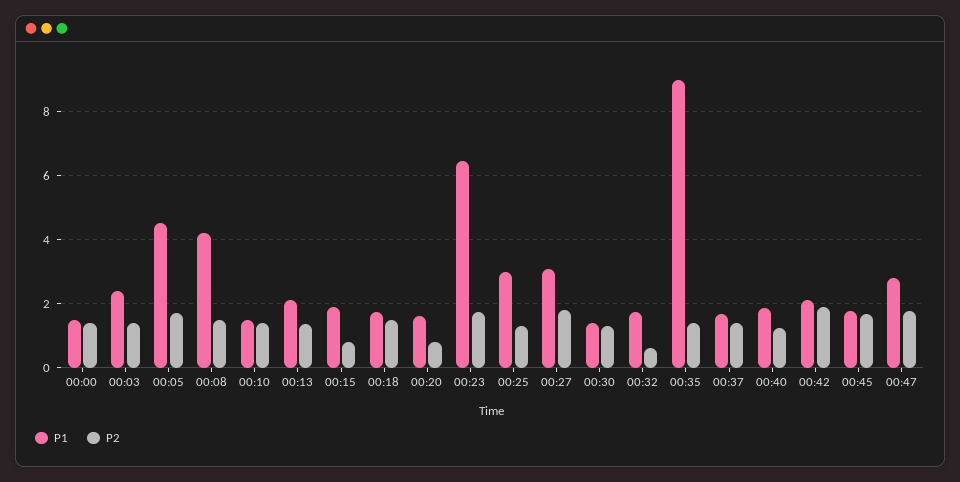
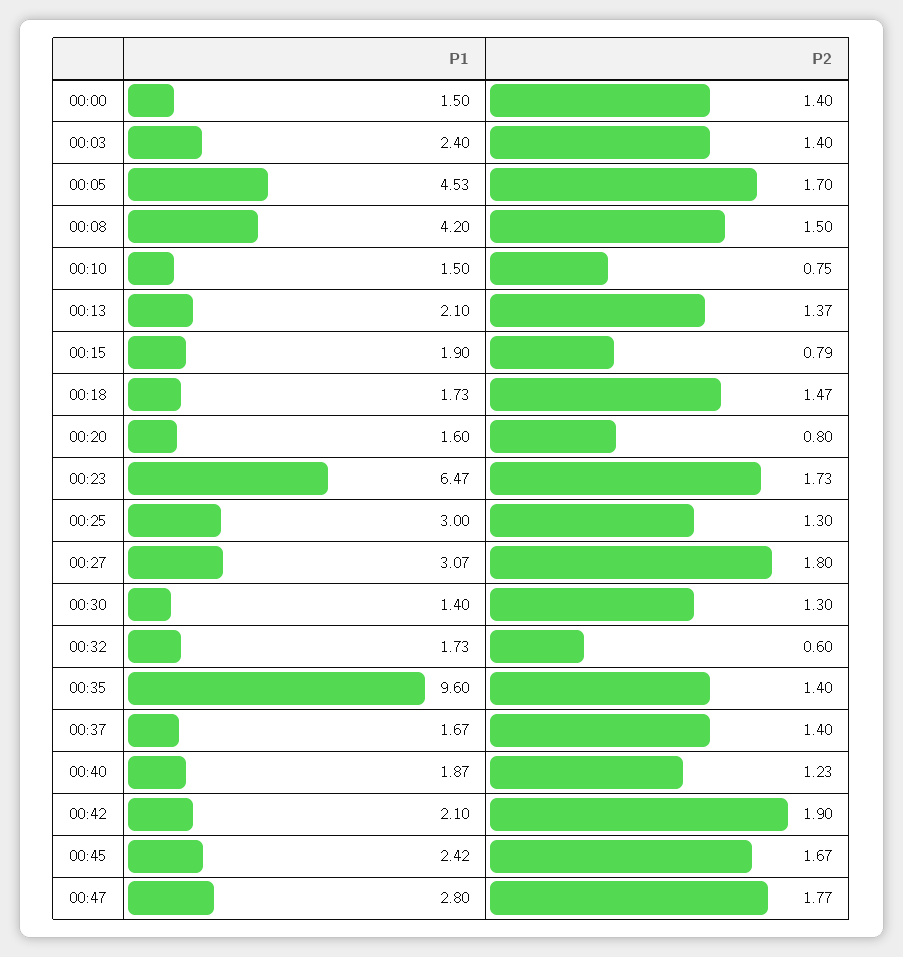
  {
    "P1": {
      "00:00": 1.5,
      "00:03": 2.4,
      "00:05": 4.53,
      "00:08": 4.2,
      "00:10": 1.5,
      "00:13": 2.1,
      "00:15": 1.9,
      "00:18": 1.73,
      "00:20": 1.6,
      "00:23": 6.47,
      "00:25": 3,
      "00:27": 3.07,
      "00:30": 1.4,
      "00:32": 1.73,
-     "00:35": 9,
+     "00:35": 9.6,
      "00:37": 1.67,
      "00:40": 1.87,
      "00:42": 2.1,
-     "00:45": 1.8,
+     "00:45": 2.42,
      "00:47": 2.8
    },
    "P2": {
      "00:00": 1.4,
      "00:03": 1.4,
      "00:05": 1.7,
      "00:08": 1.5,
-     "00:10": 1.4,
+     "00:10": 0.75,
      "00:13": 1.37,
      "00:15": 0.79,
      "00:18": 1.47,
      "00:20": 0.8,
      "00:23": 1.73,
      "00:25": 1.3,
      "00:27": 1.8,
      "00:30": 1.3,
      "00:32": 0.6,
      "00:35": 1.4,
      "00:37": 1.4,
      "00:40": 1.23,
      "00:42": 1.9,
      "00:45": 1.67,
      "00:47": 1.77
    }
  }

